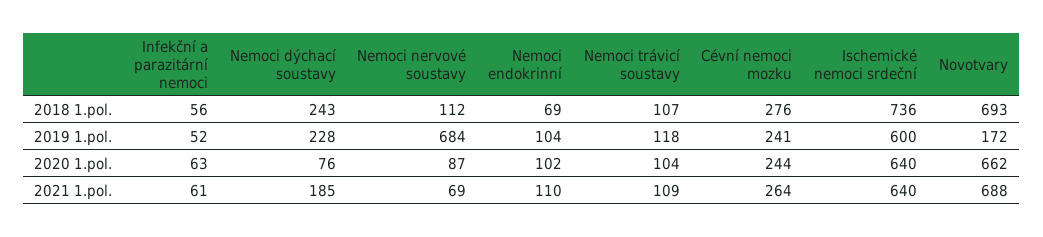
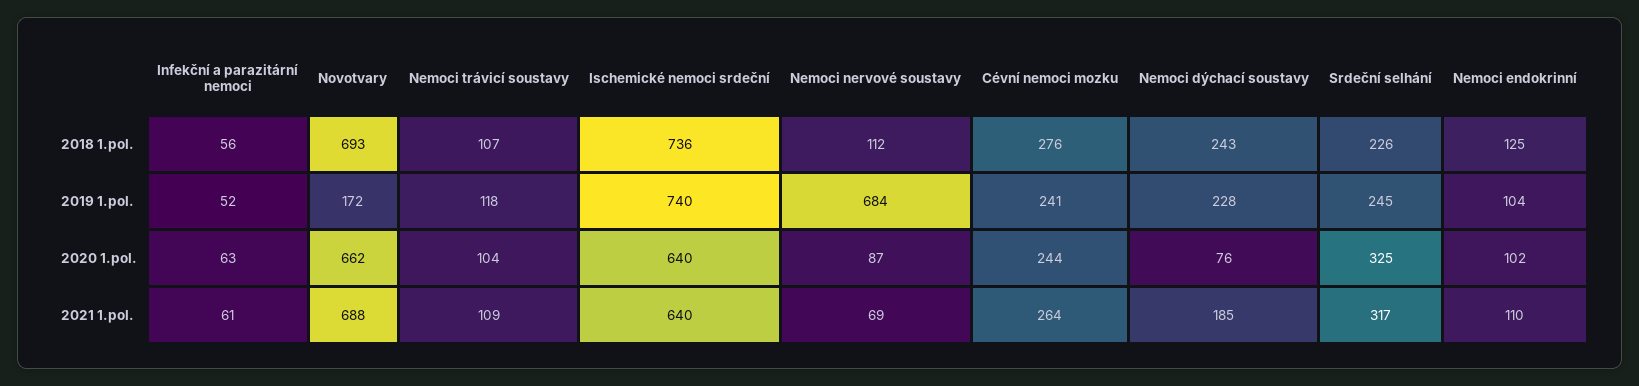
  {
    "Infekční a parazitární nemoci": {
      "2018 1.pol.": 56,
      "2019 1.pol.": 52,
      "2020 1.pol.": 63,
      "2021 1.pol.": 61
    },
    "Nemoci dýchací soustavy": {
      "2018 1.pol.": 243,
      "2019 1.pol.": 228,
      "2020 1.pol.": 76,
      "2021 1.pol.": 185
    },
    "Nemoci nervové soustavy": {
      "2018 1.pol.": 112,
      "2019 1.pol.": 684,
      "2020 1.pol.": 87,
      "2021 1.pol.": 69
    },
    "Nemoci endokrinní": {
-     "2018 1.pol.": 69,
+     "2018 1.pol.": 125,
      "2019 1.pol.": 104,
      "2020 1.pol.": 102,
      "2021 1.pol.": 110
    },
    "Nemoci trávicí soustavy": {
      "2018 1.pol.": 107,
      "2019 1.pol.": 118,
      "2020 1.pol.": 104,
      "2021 1.pol.": 109
    },
    "Cévní nemoci mozku": {
      "2018 1.pol.": 276,
      "2019 1.pol.": 241,
      "2020 1.pol.": 244,
      "2021 1.pol.": 264
    },
    "Ischemické nemoci srdeční": {
      "2018 1.pol.": 736,
-     "2019 1.pol.": 600,
+     "2019 1.pol.": 740,
      "2020 1.pol.": 640,
      "2021 1.pol.": 640
    },
    "Novotvary": {
      "2018 1.pol.": 693,
      "2019 1.pol.": 172,
      "2020 1.pol.": 662,
      "2021 1.pol.": 688
-   }
+   },
+   "Srdeční selhání": {
+     "2018 1.pol.": 226,
+     "2019 1.pol.": 245,
+     "2020 1.pol.": 325,
+     "2021 1.pol.": 317
+   }
  }

